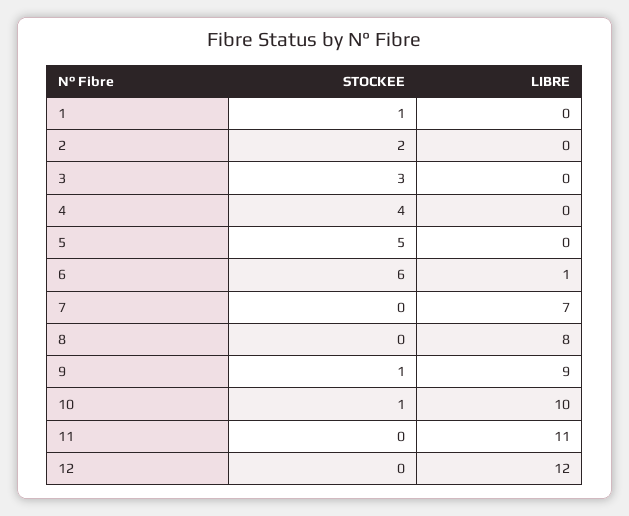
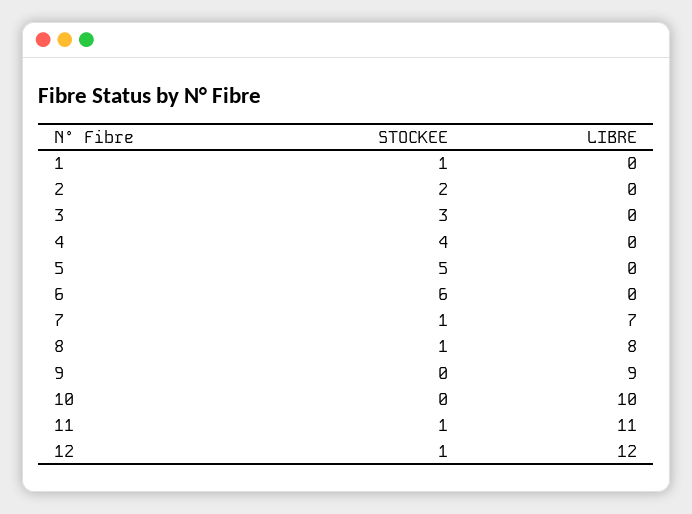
  {
    "STOCKEE": {
      "1": 1,
      "2": 2,
      "3": 3,
      "4": 4,
      "5": 5,
      "6": 6,
-     "7": 0,
+     "7": 1,
-     "8": 0,
+     "8": 1,
-     "9": 1,
+     "9": 0,
-     "10": 1,
+     "10": 0,
-     "11": 0,
+     "11": 1,
-     "12": 0
+     "12": 1
    },
    "LIBRE": {
      "1": 0,
      "2": 0,
      "3": 0,
      "4": 0,
      "5": 0,
-     "6": 1,
+     "6": 0,
      "7": 7,
      "8": 8,
      "9": 9,
      "10": 10,
      "11": 11,
      "12": 12
    }
  }

